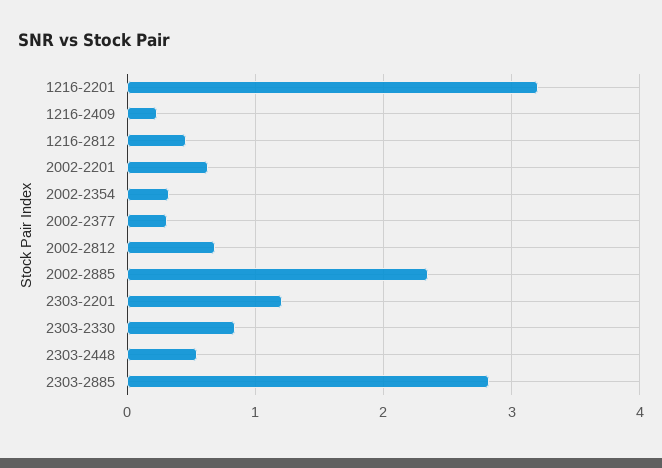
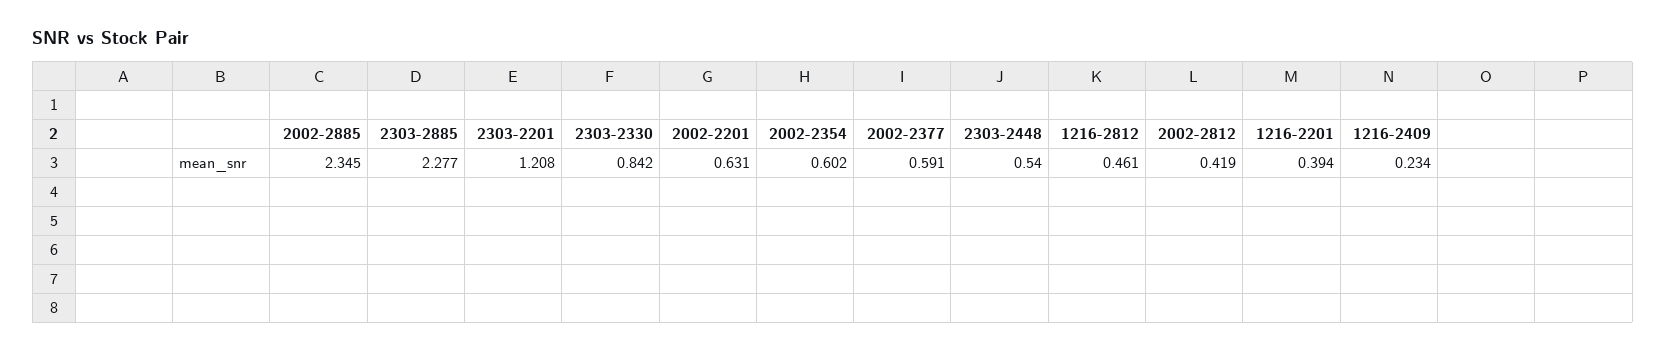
  {
-   "1216-2201": 3.2,
+   "1216-2201": 0.394,
    "1216-2409": 0.234,
    "1216-2812": 0.461,
    "2002-2201": 0.631,
-   "2002-2354": 0.3,
+   "2002-2354": 0.602,
-   "2002-2377": 0.3,
+   "2002-2377": 0.591,
-   "2002-2812": 0.7,
+   "2002-2812": 0.419,
    "2002-2885": 2.345,
    "2303-2201": 1.208,
    "2303-2330": 0.842,
    "2303-2448": 0.54,
-   "2303-2885": 2.8
+   "2303-2885": 2.277
  }

